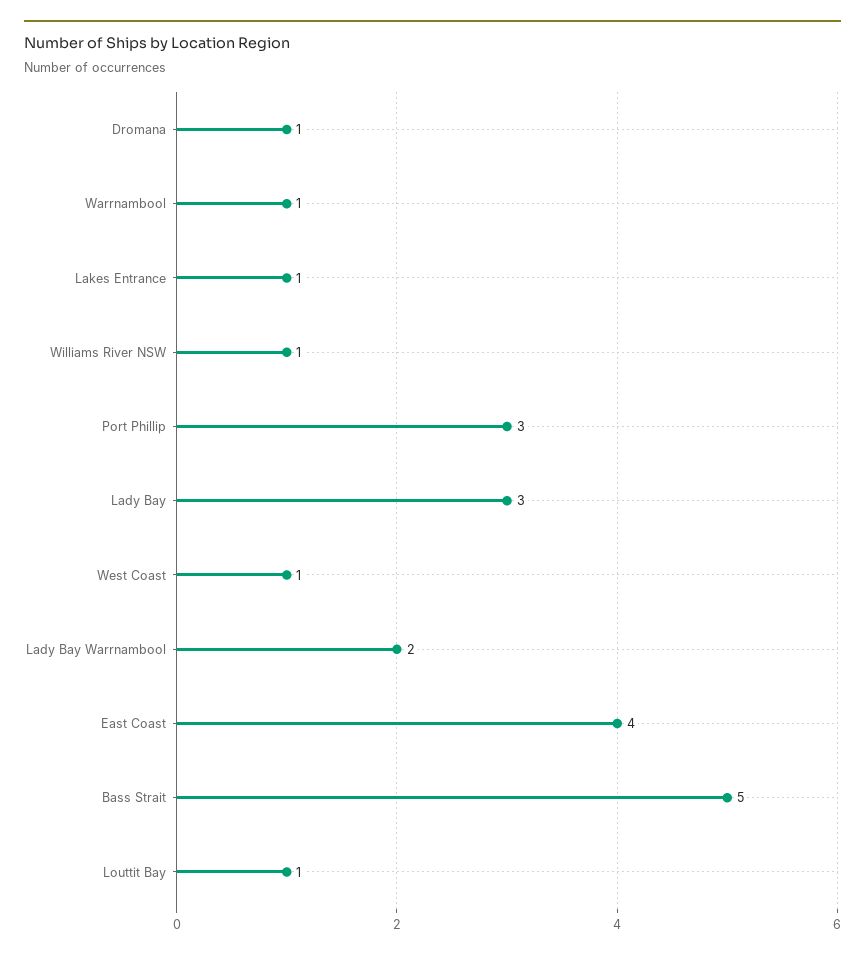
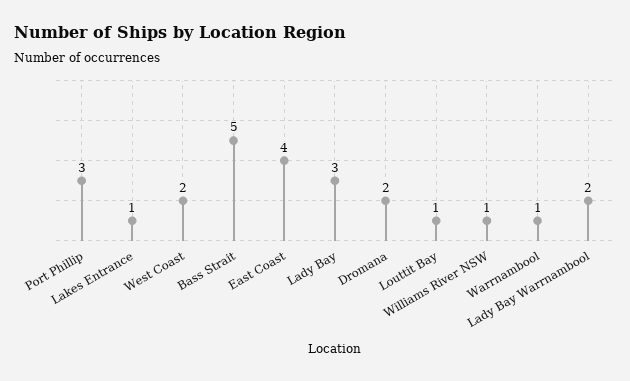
  {
-   "Dromana": 1,
+   "Dromana": 2,
    "Warrnambool": 1,
    "Lakes Entrance": 1,
    "Williams River NSW": 1,
    "Port Phillip": 3,
    "Lady Bay": 3,
-   "West Coast": 1,
+   "West Coast": 2,
    "Lady Bay Warrnambool": 2,
    "East Coast": 4,
    "Bass Strait": 5,
    "Louttit Bay": 1
  }

